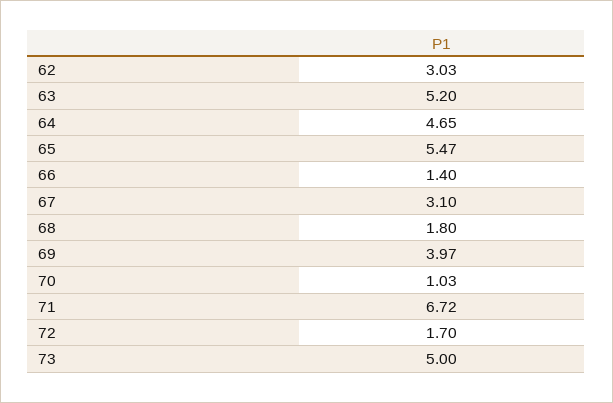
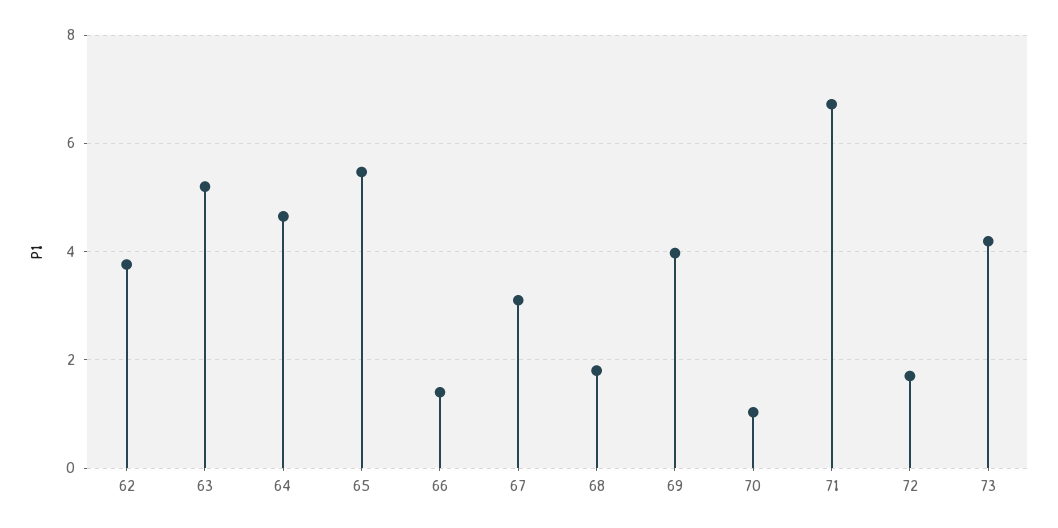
  {
-   "62": 3.03,
+   "62": 3.8,
    "63": 5.2,
    "64": 4.65,
    "65": 5.47,
    "66": 1.4,
    "67": 3.1,
    "68": 1.8,
    "69": 3.97,
    "70": 1.03,
    "71": 6.72,
    "72": 1.7,
-   "73": 5
+   "73": 4.2
  }

